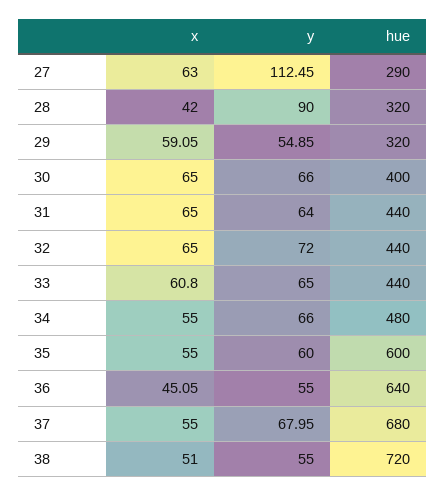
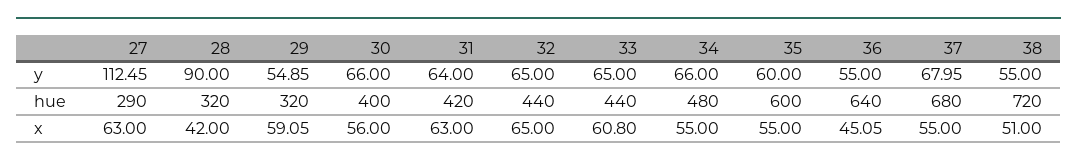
  {
    "x": {
      "27": 63,
      "28": 42,
      "29": 59.05,
-     "30": 65,
+     "30": 56,
-     "31": 65,
+     "31": 63,
      "32": 65,
      "33": 60.8,
      "34": 55,
      "35": 55,
      "36": 45.05,
      "37": 55,
      "38": 51
    },
    "y": {
      "27": 112.45,
      "28": 90,
      "29": 54.85,
      "30": 66,
      "31": 64,
-     "32": 72,
+     "32": 65,
      "33": 65,
      "34": 66,
      "35": 60,
      "36": 55,
      "37": 67.95,
      "38": 55
    },
    "hue": {
      "27": 290,
      "28": 320,
      "29": 320,
      "30": 400,
-     "31": 440,
+     "31": 420,
      "32": 440,
      "33": 440,
      "34": 480,
      "35": 600,
      "36": 640,
      "37": 680,
      "38": 720
    }
  }

